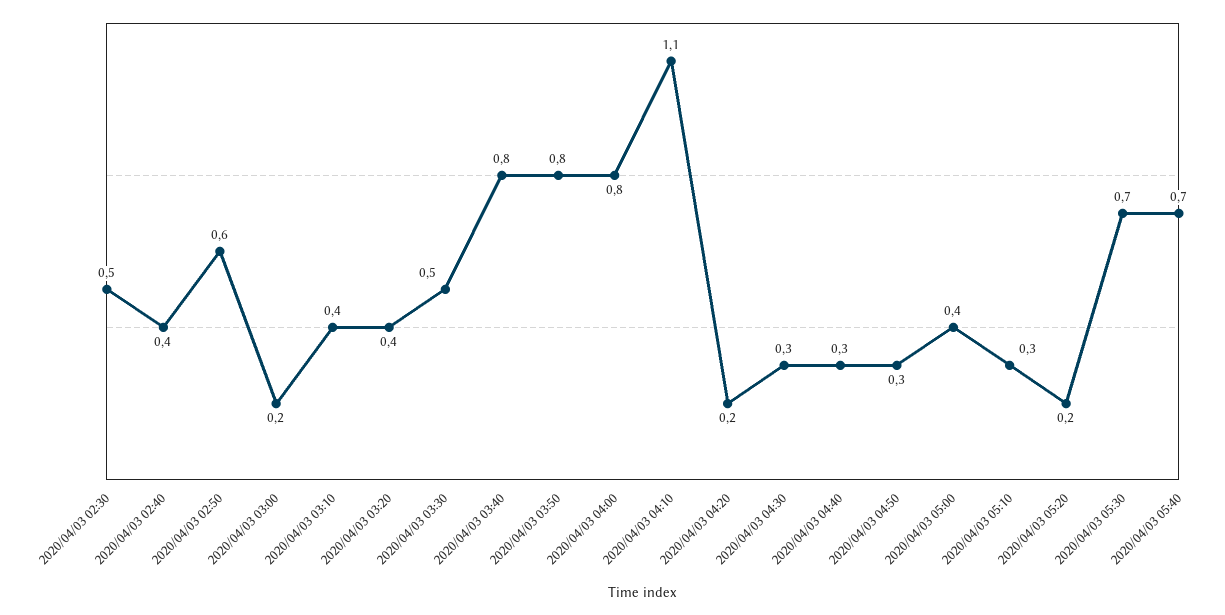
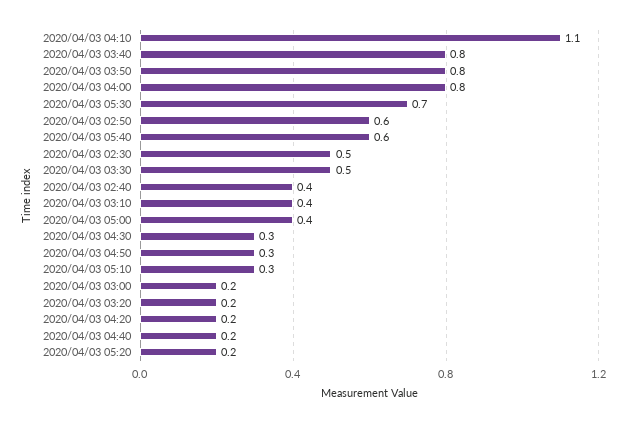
  {
    "2020/04/03 02:30": 0.5,
    "2020/04/03 02:40": 0.4,
    "2020/04/03 02:50": 0.6,
    "2020/04/03 03:00": 0.2,
    "2020/04/03 03:10": 0.4,
-   "2020/04/03 03:20": 0.4,
+   "2020/04/03 03:20": 0.2,
    "2020/04/03 03:30": 0.5,
    "2020/04/03 03:40": 0.8,
    "2020/04/03 03:50": 0.8,
    "2020/04/03 04:00": 0.8,
    "2020/04/03 04:10": 1.1,
    "2020/04/03 04:20": 0.2,
    "2020/04/03 04:30": 0.3,
-   "2020/04/03 04:40": 0.3,
+   "2020/04/03 04:40": 0.2,
    "2020/04/03 04:50": 0.3,
    "2020/04/03 05:00": 0.4,
    "2020/04/03 05:10": 0.3,
    "2020/04/03 05:20": 0.2,
    "2020/04/03 05:30": 0.7,
-   "2020/04/03 05:40": 0.7
+   "2020/04/03 05:40": 0.6
  }

